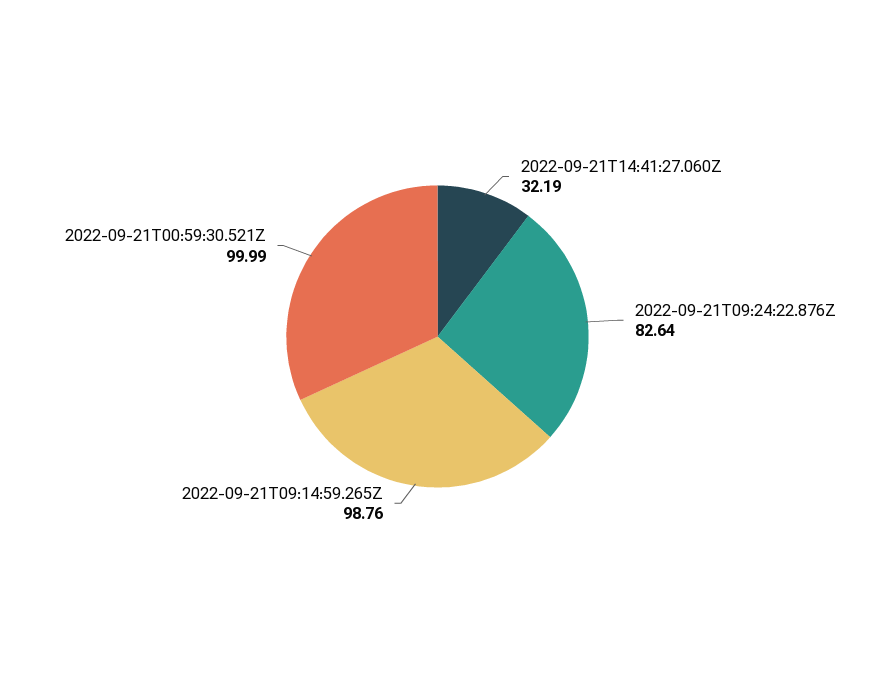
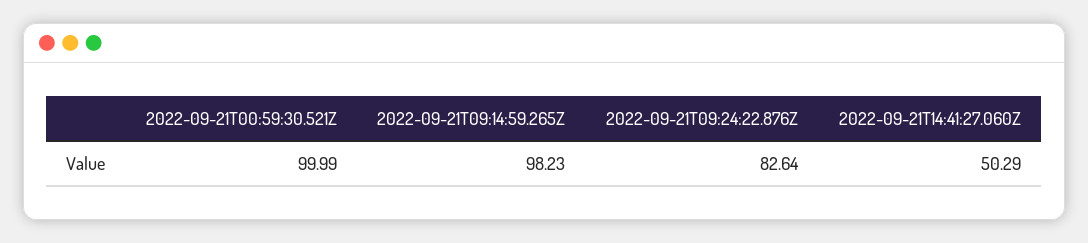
  {
-   "2022-09-21T14:41:27.060Z": 32.19,
+   "2022-09-21T14:41:27.060Z": 50.29,
    "2022-09-21T09:24:22.876Z": 82.64,
-   "2022-09-21T09:14:59.265Z": 98.76,
+   "2022-09-21T09:14:59.265Z": 98.23,
    "2022-09-21T00:59:30.521Z": 99.99
  }

